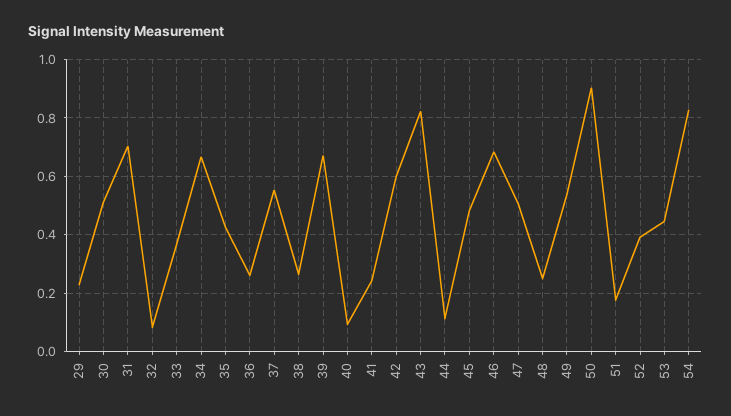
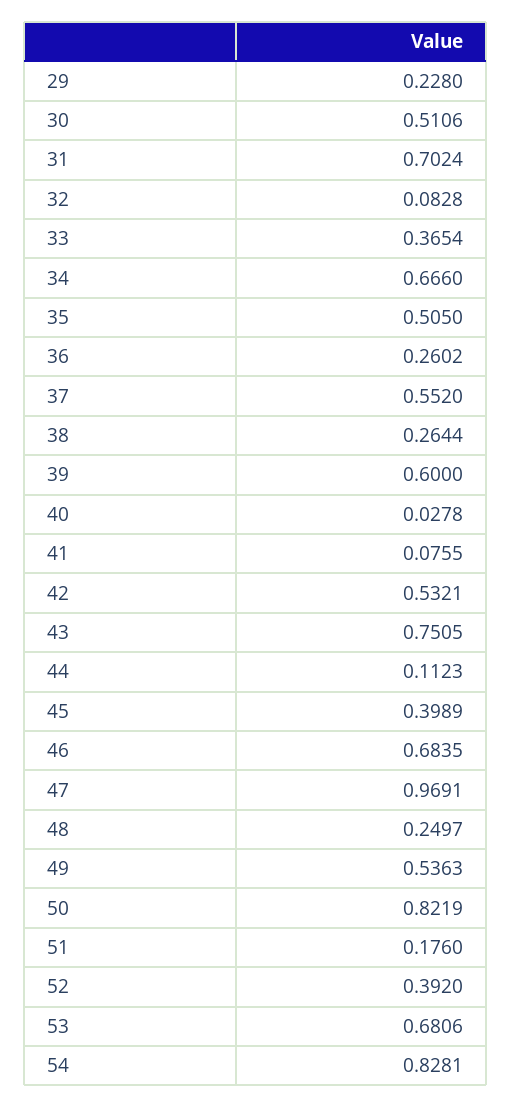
  {
    "29": 0.228,
    "30": 0.5106,
    "31": 0.7024,
    "32": 0.0828,
    "33": 0.3654,
    "34": 0.666,
-   "35": 0.425,
+   "35": 0.505,
    "36": 0.2602,
    "37": 0.552,
    "38": 0.2644,
-   "39": 0.675,
+   "39": 0.6,
-   "40": 0.1,
+   "40": 0.0278,
-   "41": 0.25,
+   "41": 0.0755,
-   "42": 0.6,
+   "42": 0.5321,
-   "43": 0.825,
+   "43": 0.7505,
    "44": 0.1123,
-   "45": 0.475,
+   "45": 0.3989,
    "46": 0.6835,
-   "47": 0.5,
+   "47": 0.9691,
    "48": 0.2497,
    "49": 0.5363,
-   "50": 0.9,
+   "50": 0.8219,
    "51": 0.176,
    "52": 0.392,
-   "53": 0.45,
+   "53": 0.6806,
    "54": 0.8281
  }

